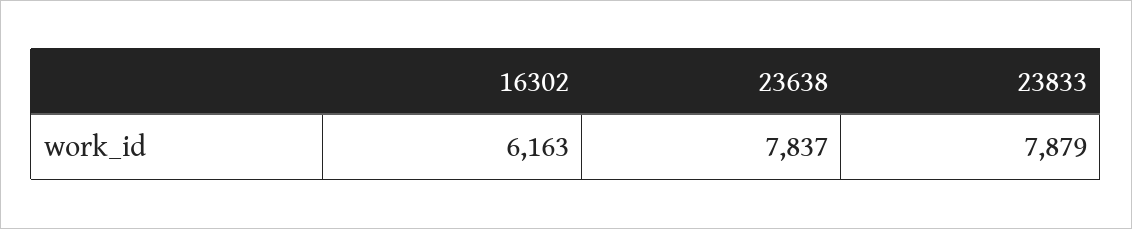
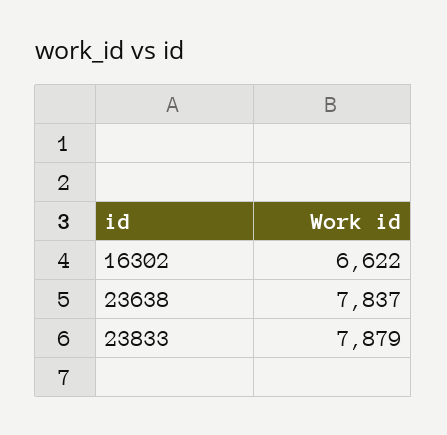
  {
-   "16302": 6163,
+   "16302": 6622,
    "23638": 7837,
    "23833": 7879
  }

